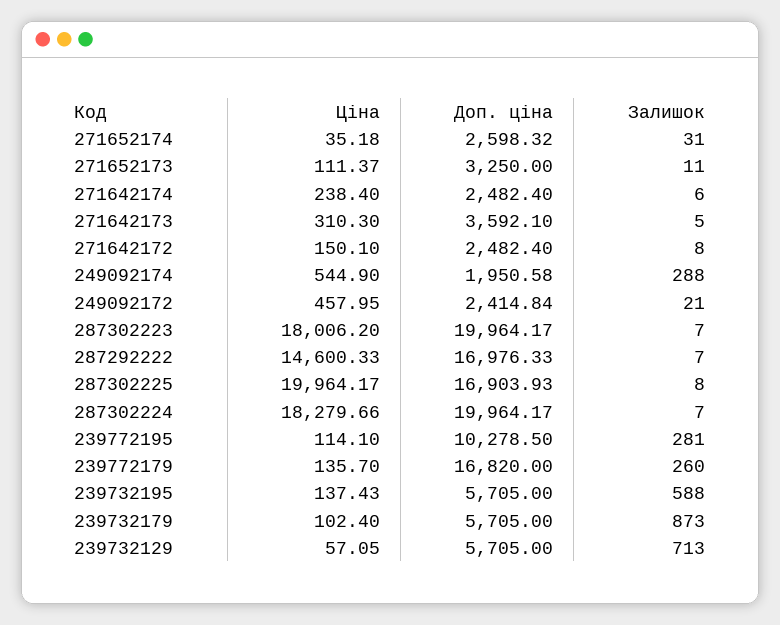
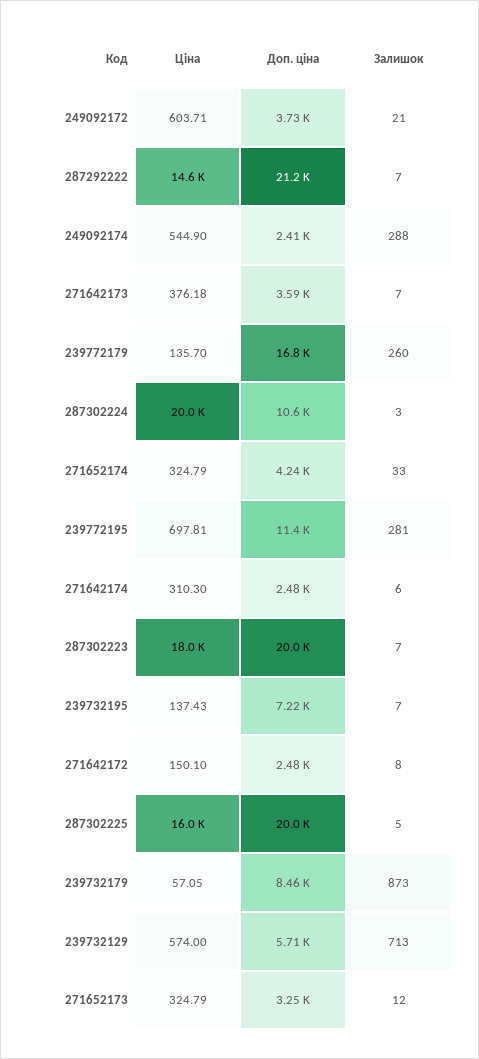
  {
    "Ціна": {
-     "271652174": 35.18,
+     "271652174": 324.79,
-     "271652173": 111.37,
+     "271652173": 324.79,
-     "271642174": 238.4,
+     "271642174": 310.3,
-     "271642173": 310.3,
+     "271642173": 376.18,
      "271642172": 150.1,
      "249092174": 544.9,
-     "249092172": 457.95,
+     "249092172": 603.71,
      "287302223": 18006.2,
      "287292222": 14600.33,
-     "287302225": 19964.17,
+     "287302225": 16000,
-     "287302224": 18279.66,
+     "287302224": 20000,
-     "239772195": 114.1,
+     "239772195": 697.81,
      "239772179": 135.7,
      "239732195": 137.43,
-     "239732179": 102.4,
+     "239732179": 57.05,
-     "239732129": 57.05
+     "239732129": 574
    },
    "Доп. ціна": {
-     "271652174": 2598.32,
+     "271652174": 4240,
      "271652173": 3250,
      "271642174": 2482.4,
      "271642173": 3592.1,
      "271642172": 2482.4,
-     "249092174": 1950.58,
+     "249092174": 2410,
-     "249092172": 2414.84,
+     "249092172": 3730,
      "287302223": 19964.17,
-     "287292222": 16976.33,
+     "287292222": 21200,
-     "287302225": 16903.93,
+     "287302225": 20000,
-     "287302224": 19964.17,
+     "287302224": 10600,
-     "239772195": 10278.5,
+     "239772195": 11400,
      "239772179": 16820,
-     "239732195": 5705,
+     "239732195": 7220,
-     "239732179": 5705,
+     "239732179": 8460,
      "239732129": 5705
    },
    "Залишок": {
-     "271652174": 31,
+     "271652174": 33,
-     "271652173": 11,
+     "271652173": 12,
      "271642174": 6,
-     "271642173": 5,
+     "271642173": 7,
      "271642172": 8,
      "249092174": 288,
      "249092172": 21,
      "287302223": 7,
      "287292222": 7,
-     "287302225": 8,
+     "287302225": 5,
-     "287302224": 7,
+     "287302224": 3,
      "239772195": 281,
      "239772179": 260,
-     "239732195": 588,
+     "239732195": 7,
      "239732179": 873,
      "239732129": 713
    }
  }

